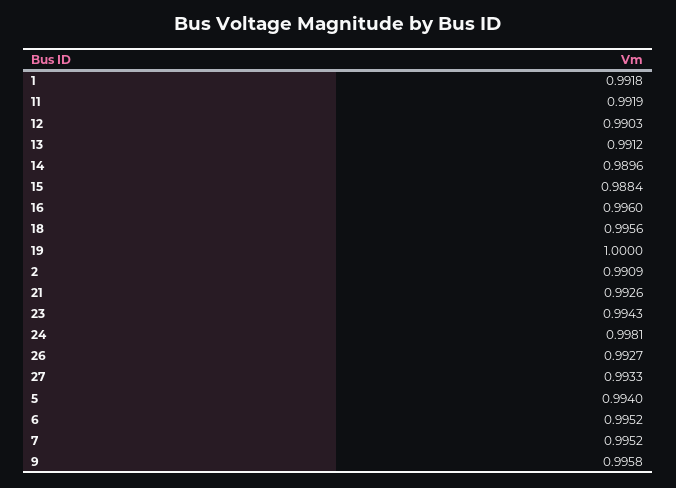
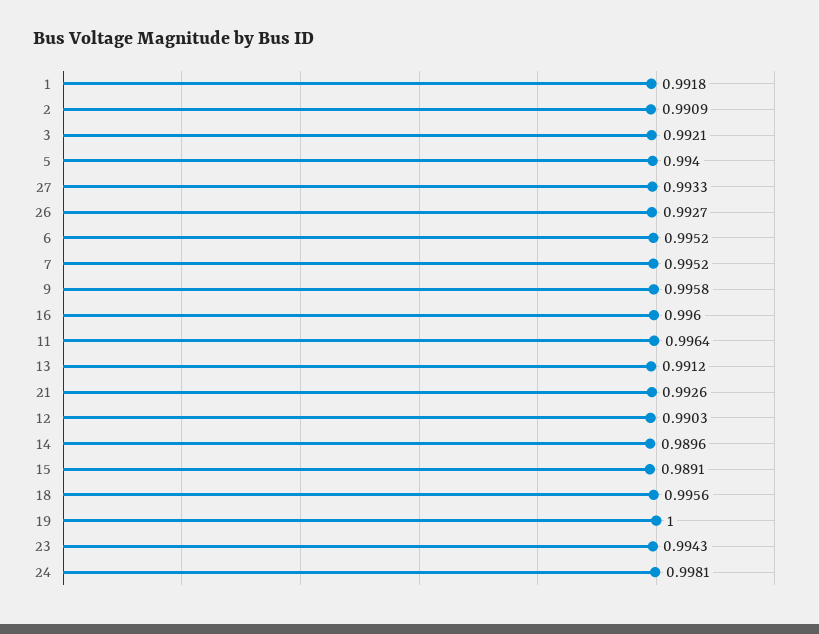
  {
    "1": 0.9918,
-   "11": 0.9919,
+   "11": 0.9964,
    "12": 0.9903,
    "13": 0.9912,
    "14": 0.9896,
-   "15": 0.9884,
+   "15": 0.9891,
    "16": 0.996,
    "18": 0.9956,
    "19": 1,
    "2": 0.9909,
    "21": 0.9926,
    "23": 0.9943,
    "24": 0.9981,
    "26": 0.9927,
    "27": 0.9933,
    "5": 0.994,
    "6": 0.9952,
    "7": 0.9952,
-   "9": 0.9958
+   "9": 0.9958,
+   "3": 0.9921
  }

